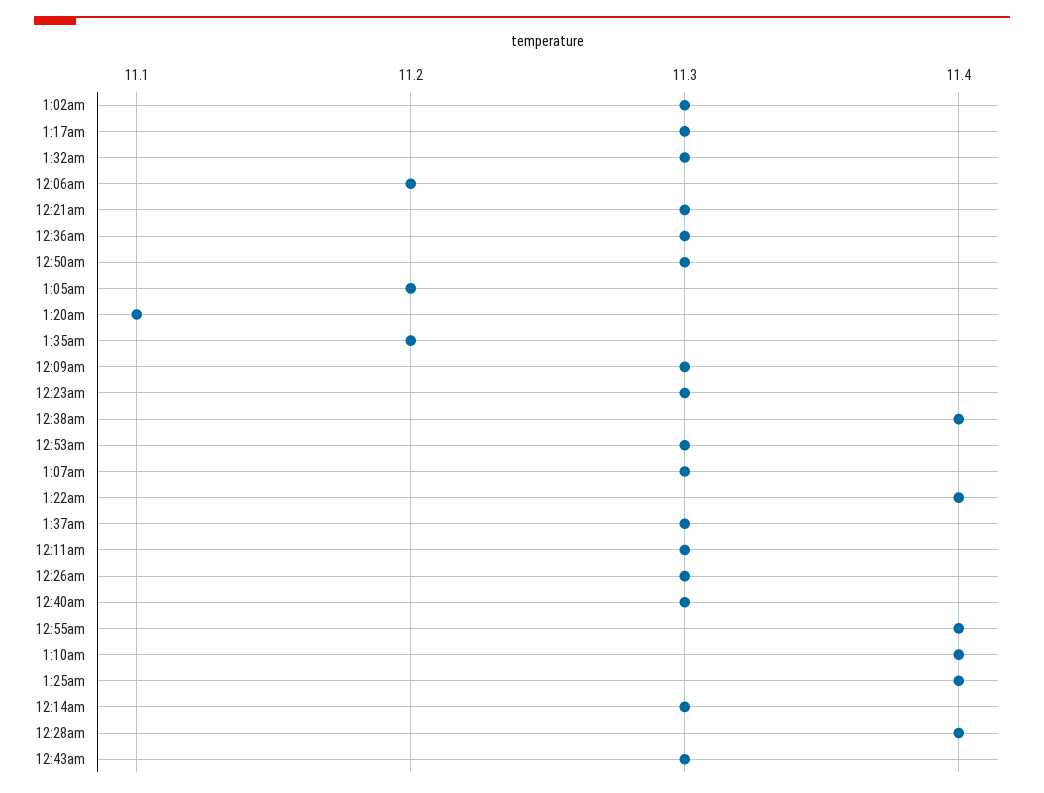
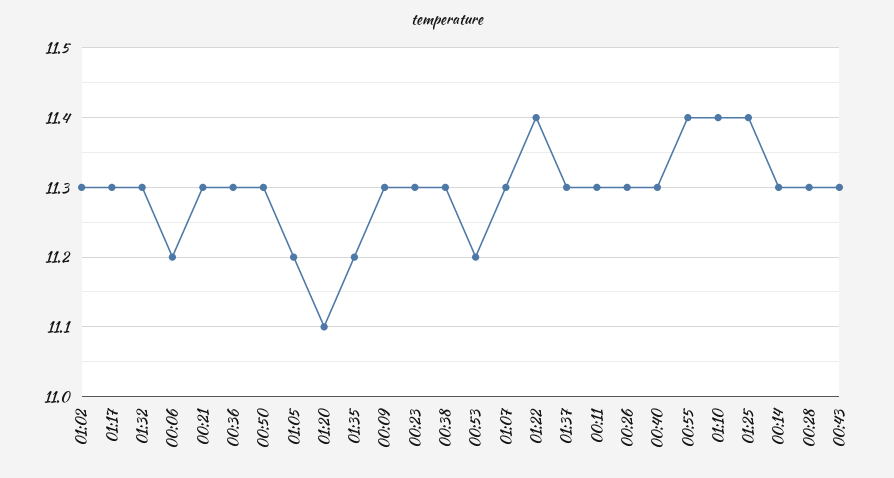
  {
    "1:02am": 11.3,
    "1:17am": 11.3,
    "1:32am": 11.3,
    "12:06am": 11.2,
    "12:21am": 11.3,
    "12:36am": 11.3,
    "12:50am": 11.3,
    "1:05am": 11.2,
    "1:20am": 11.1,
    "1:35am": 11.2,
    "12:09am": 11.3,
    "12:23am": 11.3,
-   "12:38am": 11.4,
+   "12:38am": 11.3,
-   "12:53am": 11.3,
+   "12:53am": 11.2,
    "1:07am": 11.3,
    "1:22am": 11.4,
    "1:37am": 11.3,
    "12:11am": 11.3,
    "12:26am": 11.3,
    "12:40am": 11.3,
    "12:55am": 11.4,
    "1:10am": 11.4,
    "1:25am": 11.4,
    "12:14am": 11.3,
-   "12:28am": 11.4,
+   "12:28am": 11.3,
    "12:43am": 11.3
  }

